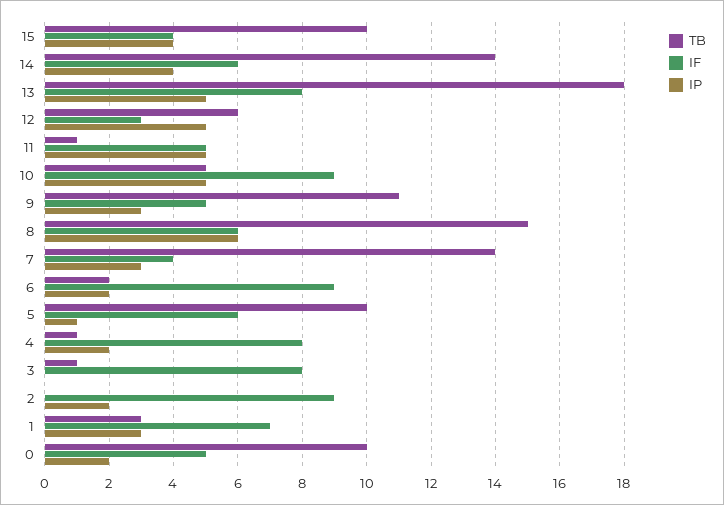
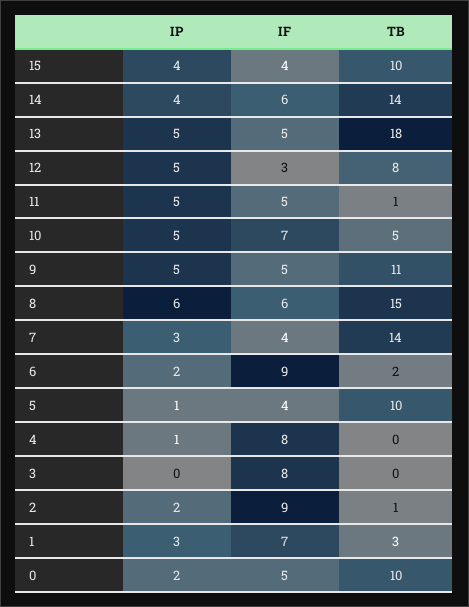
  {
    "TB": {
      "15": 10,
      "14": 14,
      "13": 18,
-     "12": 6,
+     "12": 8,
      "11": 1,
      "10": 5,
      "9": 11,
      "8": 15,
      "7": 14,
      "6": 2,
      "5": 10,
-     "4": 1,
+     "4": 0,
-     "3": 1,
+     "3": 0,
-     "2": 0,
+     "2": 1,
      "1": 3,
      "0": 10
    },
    "IF": {
      "15": 4,
      "14": 6,
-     "13": 8,
+     "13": 5,
      "12": 3,
      "11": 5,
-     "10": 9,
+     "10": 7,
      "9": 5,
      "8": 6,
      "7": 4,
      "6": 9,
-     "5": 6,
+     "5": 4,
      "4": 8,
      "3": 8,
      "2": 9,
      "1": 7,
      "0": 5
    },
    "IP": {
      "15": 4,
      "14": 4,
      "13": 5,
      "12": 5,
      "11": 5,
      "10": 5,
-     "9": 3,
+     "9": 5,
      "8": 6,
      "7": 3,
      "6": 2,
      "5": 1,
-     "4": 2,
+     "4": 1,
      "3": 0,
      "2": 2,
      "1": 3,
      "0": 2
    }
  }

